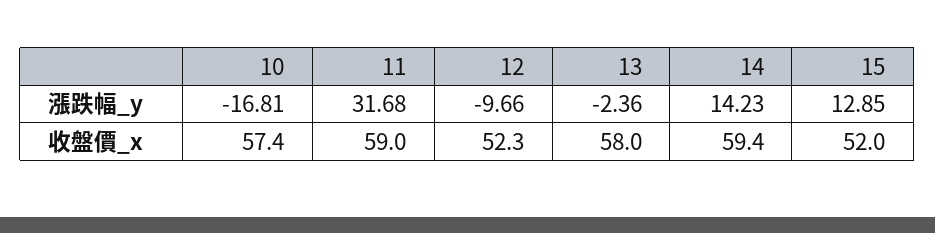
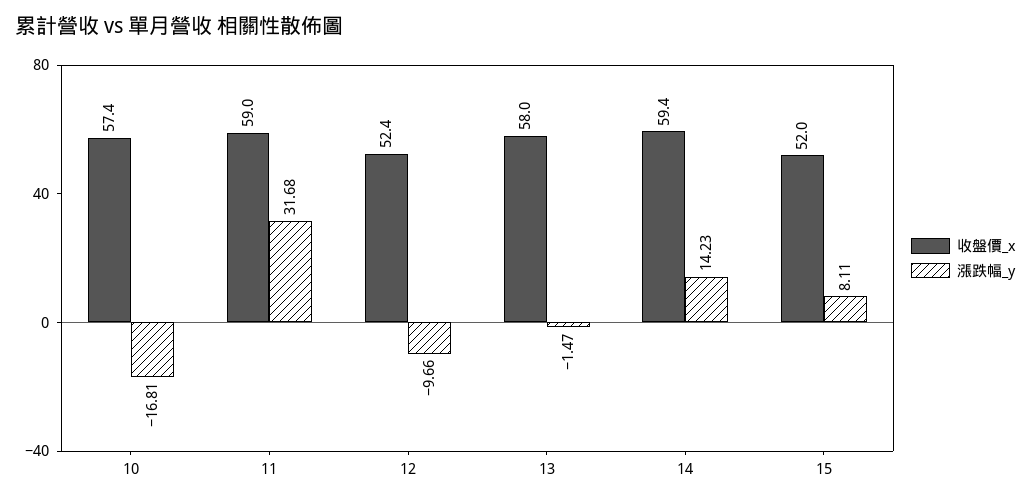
  {
    "漲跌幅_y": {
      "10": -16.81,
      "11": 31.68,
      "12": -9.66,
-     "13": -2.36,
+     "13": -1.47,
      "14": 14.23,
-     "15": 12.85
+     "15": 8.11
    },
    "收盤價_x": {
      "10": 57.4,
      "11": 59,
-     "12": 52.3,
+     "12": 52.4,
      "13": 58,
      "14": 59.4,
      "15": 52
    }
  }

